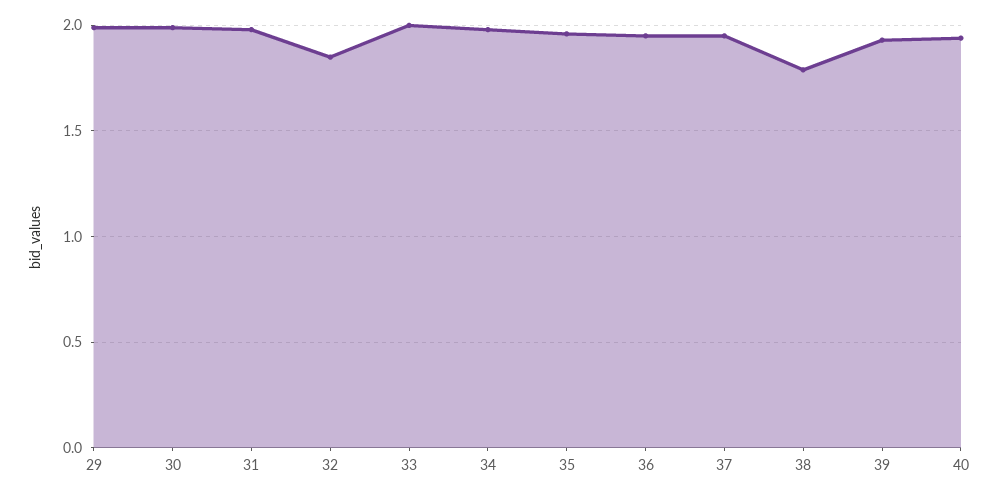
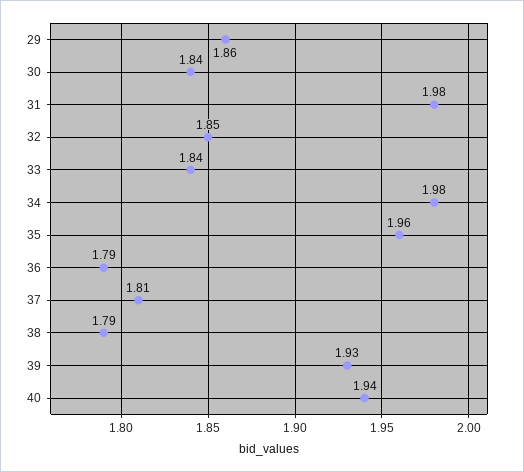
  {
-   "29": 2,
+   "29": 1.86,
-   "30": 2,
+   "30": 1.84,
    "31": 1.98,
    "32": 1.85,
-   "33": 2,
+   "33": 1.84,
    "34": 1.98,
    "35": 1.96,
-   "36": 1.95,
+   "36": 1.79,
-   "37": 1.95,
+   "37": 1.81,
    "38": 1.79,
    "39": 1.93,
    "40": 1.94
  }

